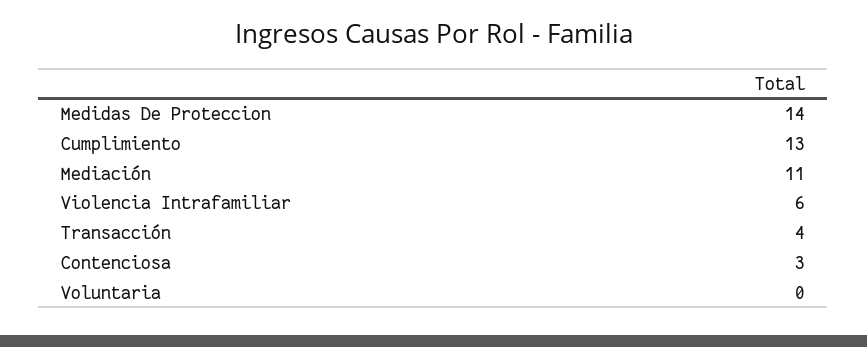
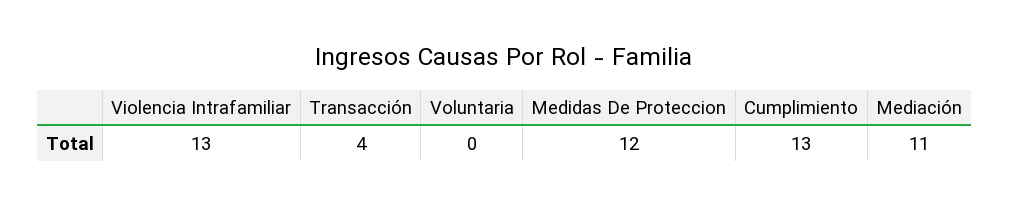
  {
-   "Medidas De Proteccion": 14,
+   "Medidas De Proteccion": 12,
    "Cumplimiento": 13,
    "Mediación": 11,
-   "Violencia Intrafamiliar": 6,
+   "Violencia Intrafamiliar": 13,
    "Transacción": 4,
-   "Contenciosa": 3,
    "Voluntaria": 0
  }

